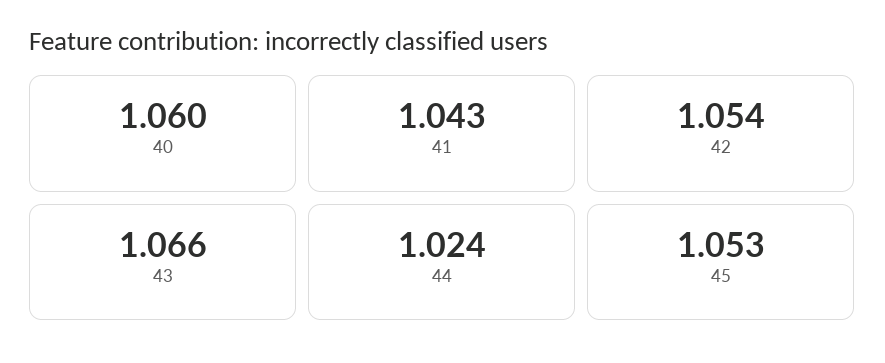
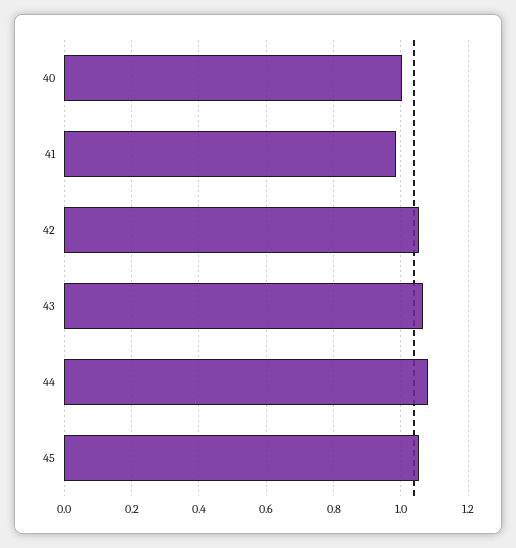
  {
-   "40": 1.06,
+   "40": 1,
-   "41": 1.043,
+   "41": 0.98,
    "42": 1.054,
    "43": 1.066,
-   "44": 1.024,
+   "44": 1.08,
    "45": 1.053
  }

